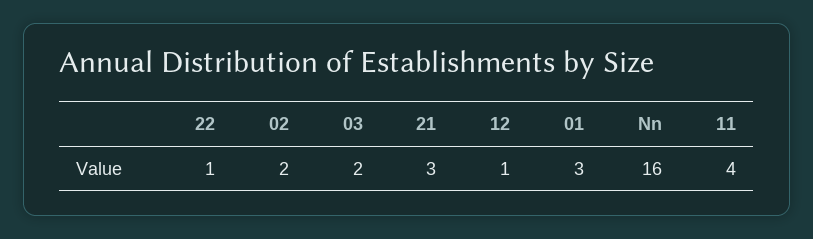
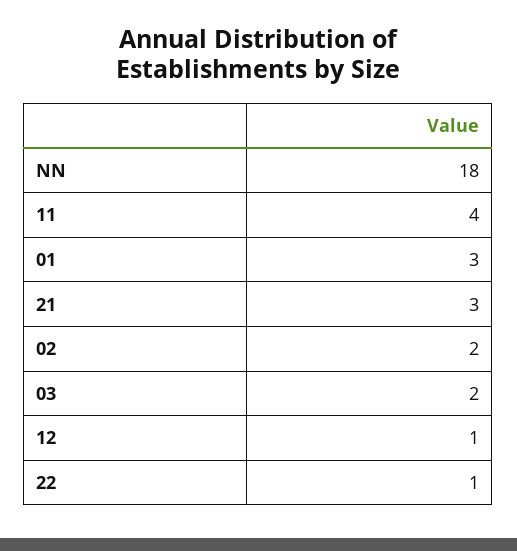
  {
    "22": 1,
    "02": 2,
    "03": 2,
    "21": 3,
    "12": 1,
    "01": 3,
-   "Nn": 16,
+   "Nn": 18,
    "11": 4
  }

